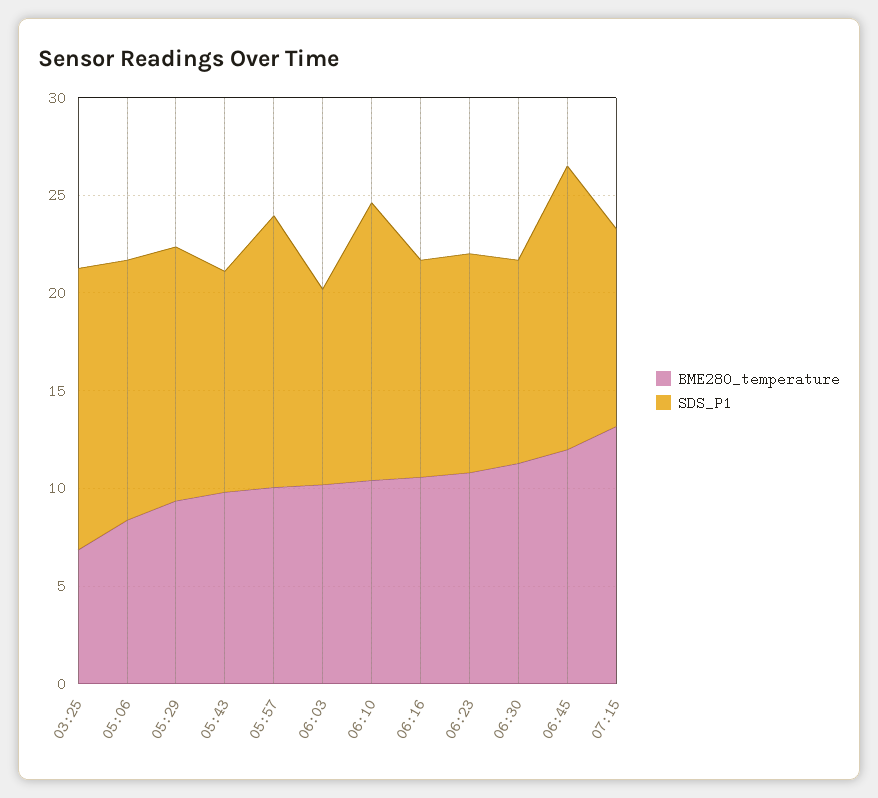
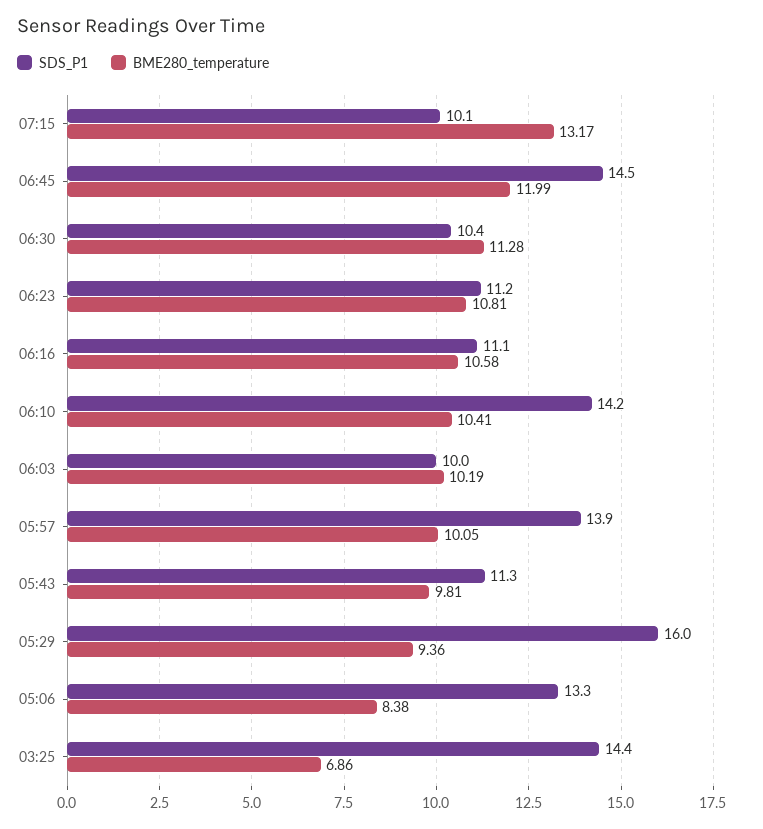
  {
    "BME280_temperature": {
      "03:25": 6.86,
      "05:06": 8.38,
      "05:29": 9.36,
      "05:43": 9.81,
      "05:57": 10.05,
      "06:03": 10.19,
      "06:10": 10.41,
      "06:16": 10.58,
      "06:23": 10.81,
      "06:30": 11.28,
      "06:45": 11.99,
      "07:15": 13.17
    },
    "SDS_P1": {
      "03:25": 14.4,
      "05:06": 13.3,
-     "05:29": 13,
+     "05:29": 16,
      "05:43": 11.3,
      "05:57": 13.9,
      "06:03": 10,
      "06:10": 14.2,
      "06:16": 11.1,
      "06:23": 11.2,
      "06:30": 10.4,
      "06:45": 14.5,
      "07:15": 10.1
    }
  }

